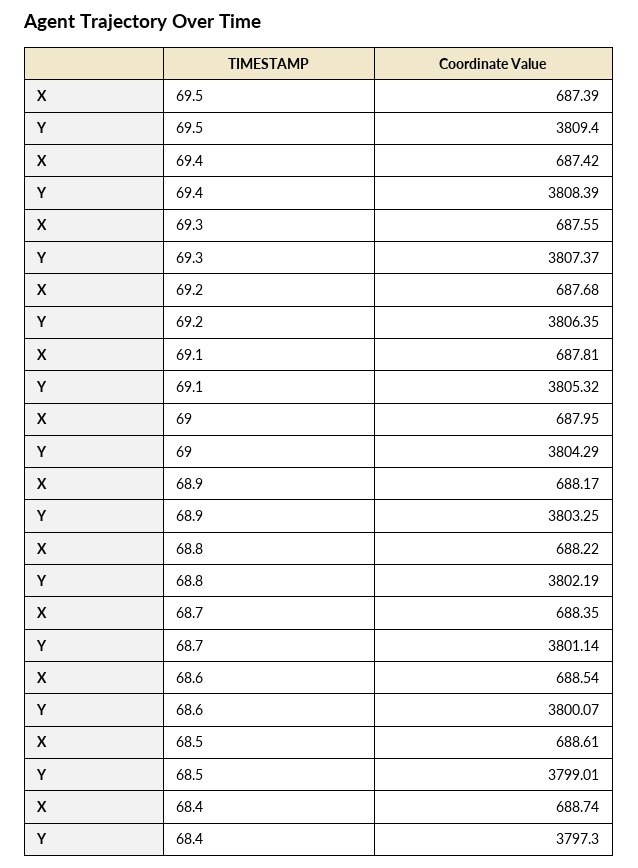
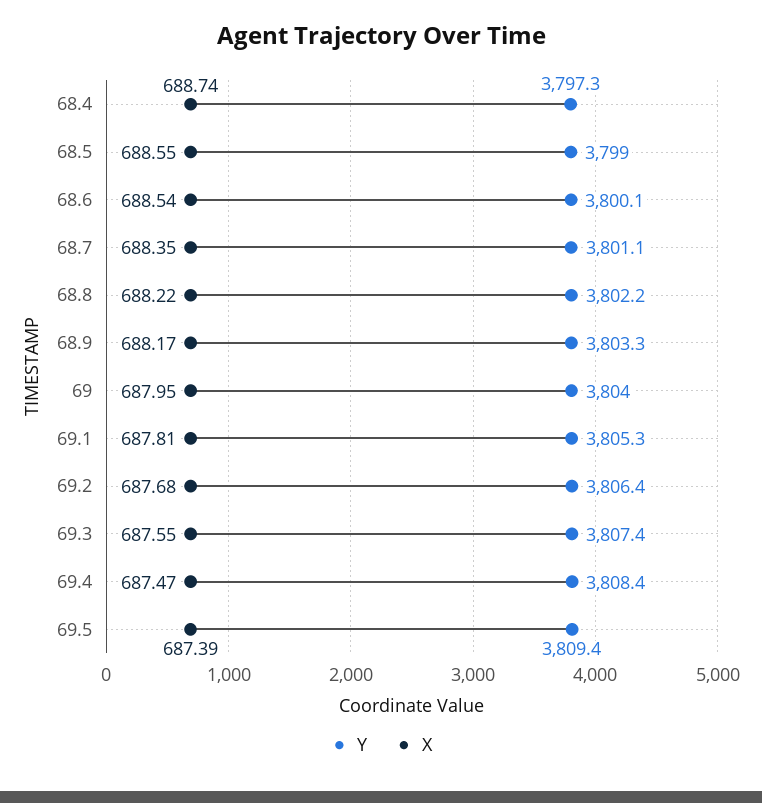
  {
    "X": {
      "69.5": 687.39,
-     "69.4": 687.42,
+     "69.4": 687.47,
      "69.3": 687.55,
      "69.2": 687.68,
      "69.1": 687.81,
      "69": 687.95,
      "68.9": 688.17,
      "68.8": 688.22,
      "68.7": 688.35,
      "68.6": 688.54,
-     "68.5": 688.61,
+     "68.5": 688.55,
      "68.4": 688.74
    },
    "Y": {
      "69.5": 3809.4,
      "69.4": 3808.39,
      "69.3": 3807.37,
      "69.2": 3806.35,
      "69.1": 3805.32,
-     "69": 3804.29,
+     "69": 3804,
      "68.9": 3803.25,
      "68.8": 3802.19,
      "68.7": 3801.14,
      "68.6": 3800.07,
      "68.5": 3799.01,
      "68.4": 3797.3
    }
  }

